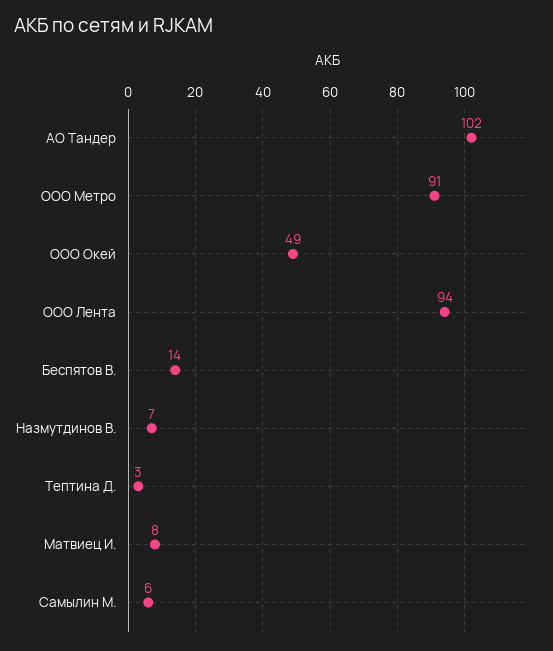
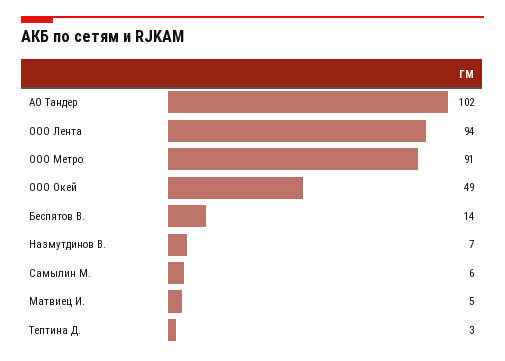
  {
    "АО Тандер": 102,
    "ООО Метро": 91,
    "ООО Окей": 49,
    "ООО Лента": 94,
    "Беспятов В.": 14,
    "Назмутдинов В.": 7,
    "Тептина Д.": 3,
-   "Матвиец И.": 8,
+   "Матвиец И.": 5,
    "Самылин М.": 6
  }

